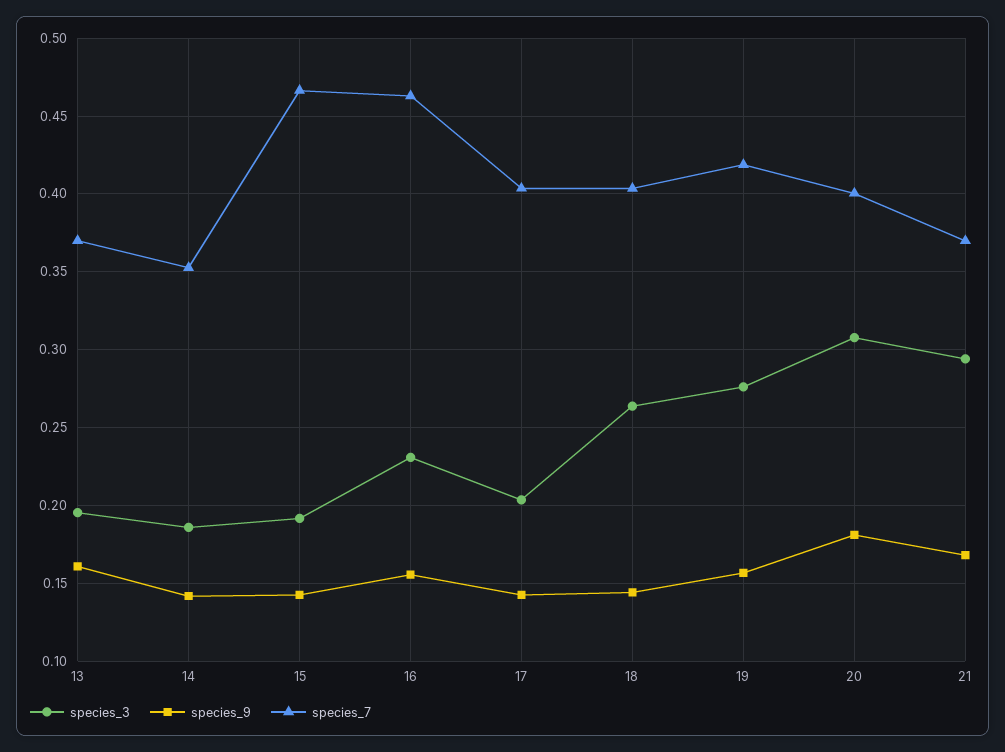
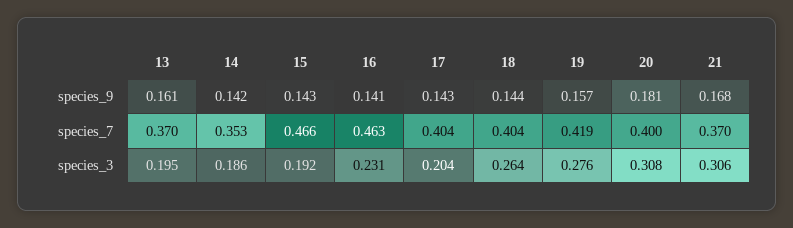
  {
    "species_3": {
      "13": 0.195,
      "14": 0.186,
      "15": 0.192,
      "16": 0.231,
      "17": 0.204,
      "18": 0.264,
      "19": 0.276,
      "20": 0.308,
-     "21": 0.295
+     "21": 0.306
    },
    "species_9": {
      "13": 0.161,
      "14": 0.142,
      "15": 0.143,
-     "16": 0.155,
+     "16": 0.141,
      "17": 0.143,
      "18": 0.144,
      "19": 0.157,
      "20": 0.181,
      "21": 0.168
    },
    "species_7": {
      "13": 0.37,
      "14": 0.353,
      "15": 0.466,
      "16": 0.463,
      "17": 0.404,
      "18": 0.404,
      "19": 0.419,
      "20": 0.4,
      "21": 0.37
    }
  }

